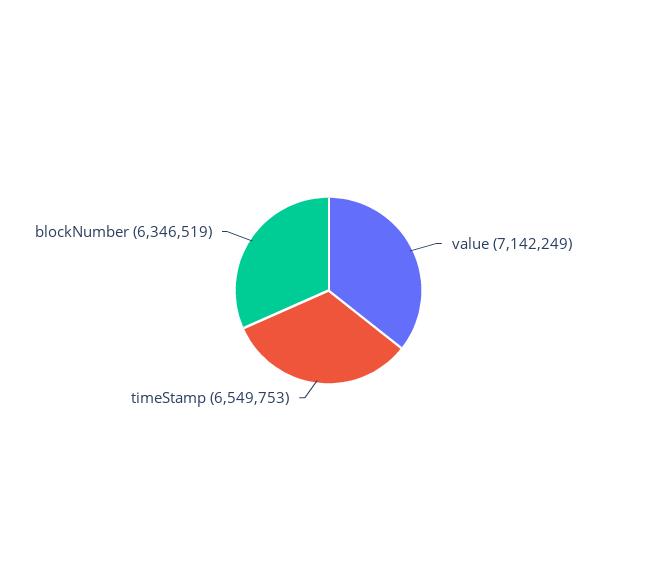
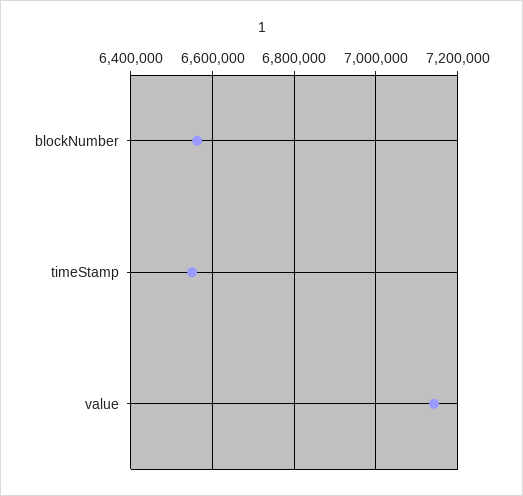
  {
    "value": 7142249,
    "timeStamp": 6549753,
-   "blockNumber": 6346519
+   "blockNumber": 6560000
  }

